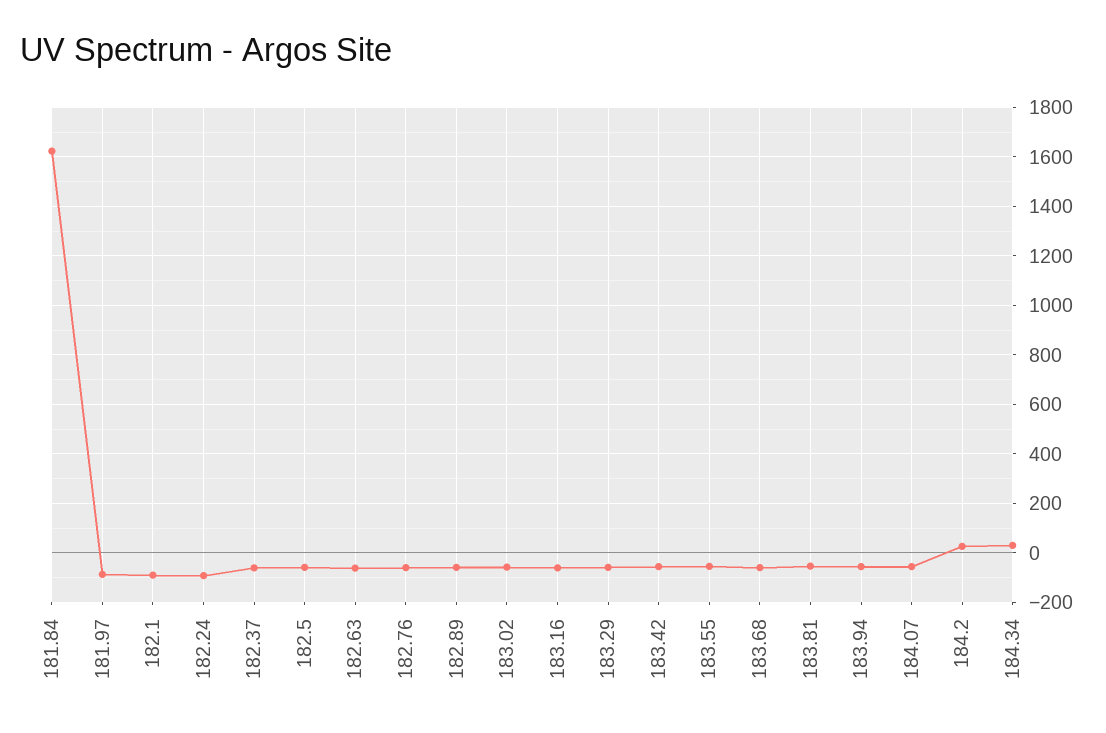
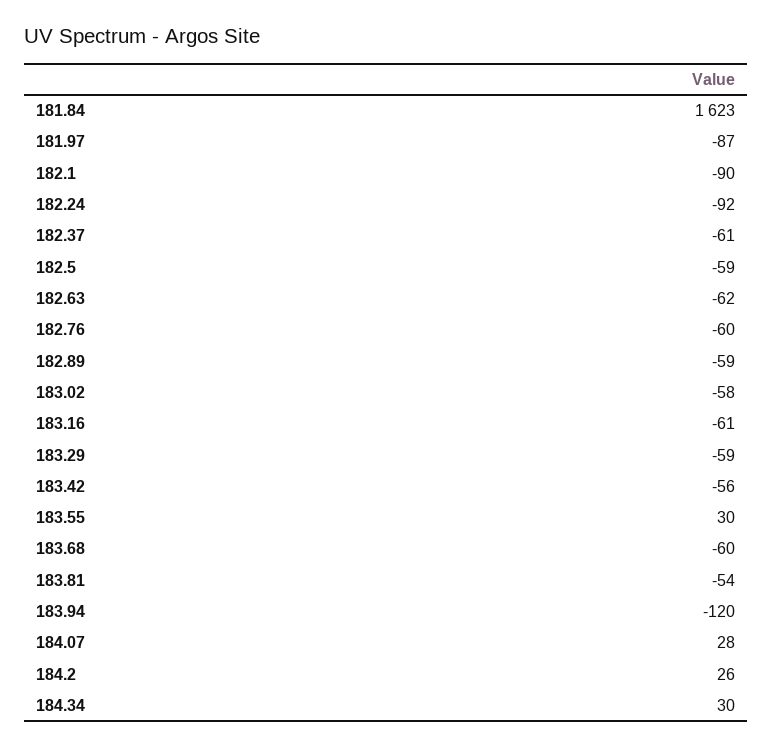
  {
    "181.84": 1623,
    "181.97": -87,
    "182.1": -90,
    "182.24": -92,
    "182.37": -61,
    "182.5": -59,
    "182.63": -62,
    "182.76": -60,
    "182.89": -59,
    "183.02": -58,
    "183.16": -61,
    "183.29": -59,
    "183.42": -56,
-   "183.55": -50,
+   "183.55": 30,
    "183.68": -60,
    "183.81": -54,
-   "183.94": -50,
+   "183.94": -120,
-   "184.07": -50,
+   "184.07": 28,
    "184.2": 26,
    "184.34": 30
  }

